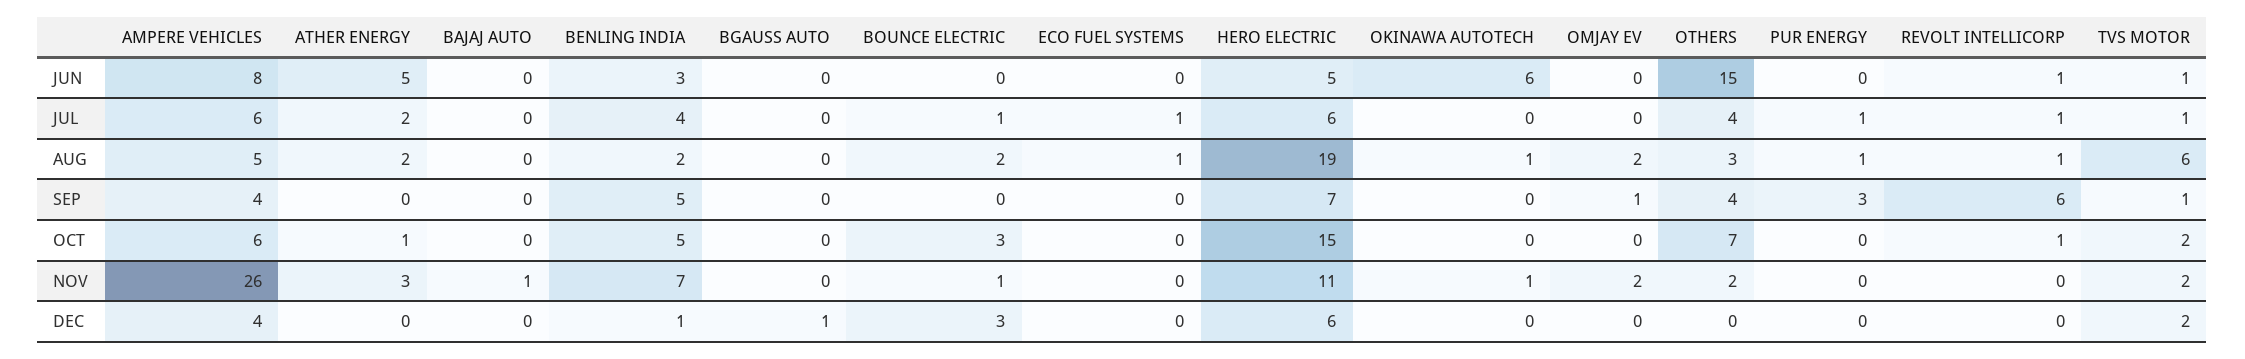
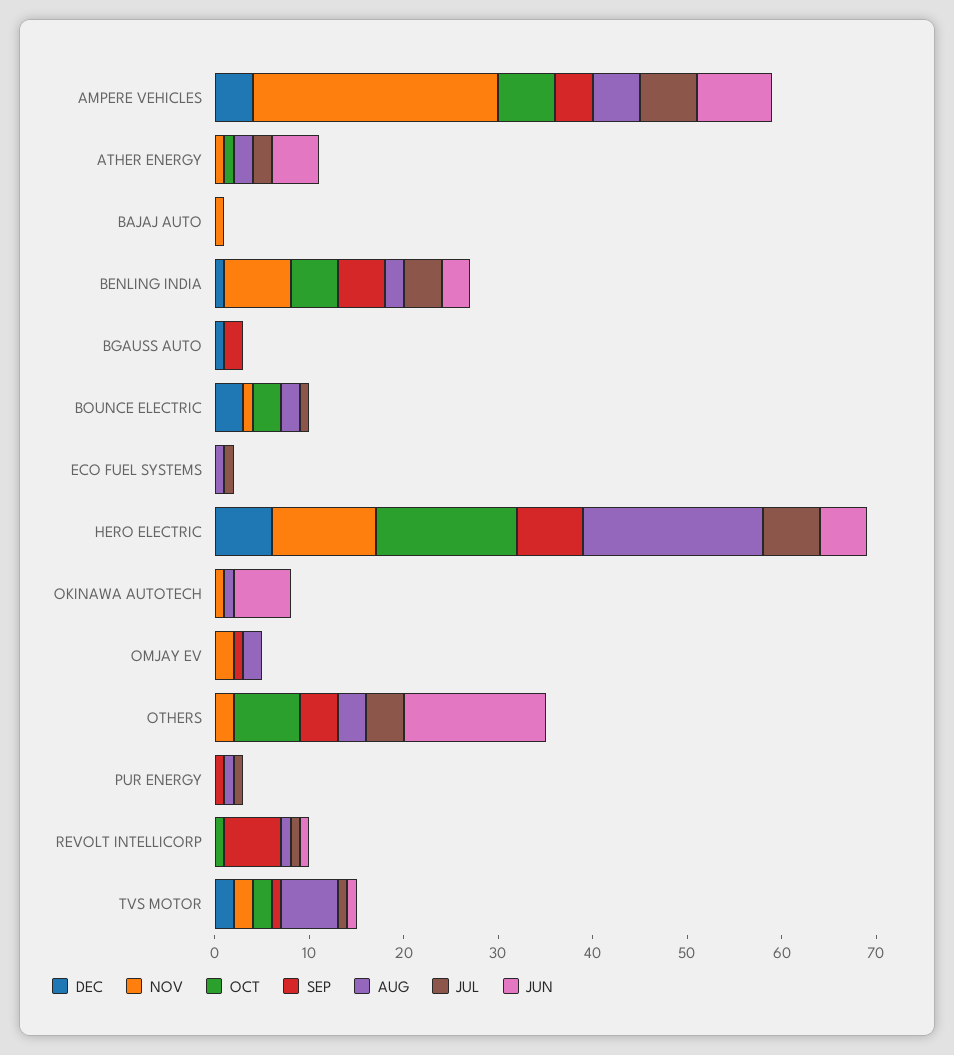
  {
    "JUN": {
      "AMPERE VEHICLES": 8,
      "ATHER ENERGY": 5,
      "BAJAJ AUTO": 0,
      "BENLING INDIA": 3,
      "BGAUSS AUTO": 0,
      "BOUNCE ELECTRIC": 0,
      "ECO FUEL SYSTEMS": 0,
      "HERO ELECTRIC": 5,
      "OKINAWA AUTOTECH": 6,
      "OMJAY EV": 0,
      "OTHERS": 15,
      "PUR ENERGY": 0,
      "REVOLT INTELLICORP": 1,
      "TVS MOTOR": 1
    },
    "JUL": {
      "AMPERE VEHICLES": 6,
      "ATHER ENERGY": 2,
      "BAJAJ AUTO": 0,
      "BENLING INDIA": 4,
      "BGAUSS AUTO": 0,
      "BOUNCE ELECTRIC": 1,
      "ECO FUEL SYSTEMS": 1,
      "HERO ELECTRIC": 6,
      "OKINAWA AUTOTECH": 0,
      "OMJAY EV": 0,
      "OTHERS": 4,
      "PUR ENERGY": 1,
      "REVOLT INTELLICORP": 1,
      "TVS MOTOR": 1
    },
    "AUG": {
      "AMPERE VEHICLES": 5,
      "ATHER ENERGY": 2,
      "BAJAJ AUTO": 0,
      "BENLING INDIA": 2,
      "BGAUSS AUTO": 0,
      "BOUNCE ELECTRIC": 2,
      "ECO FUEL SYSTEMS": 1,
      "HERO ELECTRIC": 19,
      "OKINAWA AUTOTECH": 1,
      "OMJAY EV": 2,
      "OTHERS": 3,
      "PUR ENERGY": 1,
      "REVOLT INTELLICORP": 1,
      "TVS MOTOR": 6
    },
    "SEP": {
      "AMPERE VEHICLES": 4,
      "ATHER ENERGY": 0,
      "BAJAJ AUTO": 0,
      "BENLING INDIA": 5,
-     "BGAUSS AUTO": 0,
+     "BGAUSS AUTO": 2,
      "BOUNCE ELECTRIC": 0,
      "ECO FUEL SYSTEMS": 0,
      "HERO ELECTRIC": 7,
      "OKINAWA AUTOTECH": 0,
      "OMJAY EV": 1,
      "OTHERS": 4,
-     "PUR ENERGY": 3,
+     "PUR ENERGY": 1,
      "REVOLT INTELLICORP": 6,
      "TVS MOTOR": 1
    },
    "OCT": {
      "AMPERE VEHICLES": 6,
      "ATHER ENERGY": 1,
      "BAJAJ AUTO": 0,
      "BENLING INDIA": 5,
      "BGAUSS AUTO": 0,
      "BOUNCE ELECTRIC": 3,
      "ECO FUEL SYSTEMS": 0,
      "HERO ELECTRIC": 15,
      "OKINAWA AUTOTECH": 0,
      "OMJAY EV": 0,
      "OTHERS": 7,
      "PUR ENERGY": 0,
      "REVOLT INTELLICORP": 1,
      "TVS MOTOR": 2
    },
    "NOV": {
      "AMPERE VEHICLES": 26,
-     "ATHER ENERGY": 3,
+     "ATHER ENERGY": 1,
      "BAJAJ AUTO": 1,
      "BENLING INDIA": 7,
      "BGAUSS AUTO": 0,
      "BOUNCE ELECTRIC": 1,
      "ECO FUEL SYSTEMS": 0,
      "HERO ELECTRIC": 11,
      "OKINAWA AUTOTECH": 1,
      "OMJAY EV": 2,
      "OTHERS": 2,
      "PUR ENERGY": 0,
      "REVOLT INTELLICORP": 0,
      "TVS MOTOR": 2
    },
    "DEC": {
      "AMPERE VEHICLES": 4,
      "ATHER ENERGY": 0,
      "BAJAJ AUTO": 0,
      "BENLING INDIA": 1,
      "BGAUSS AUTO": 1,
      "BOUNCE ELECTRIC": 3,
      "ECO FUEL SYSTEMS": 0,
      "HERO ELECTRIC": 6,
      "OKINAWA AUTOTECH": 0,
      "OMJAY EV": 0,
      "OTHERS": 0,
      "PUR ENERGY": 0,
      "REVOLT INTELLICORP": 0,
      "TVS MOTOR": 2
    }
  }

